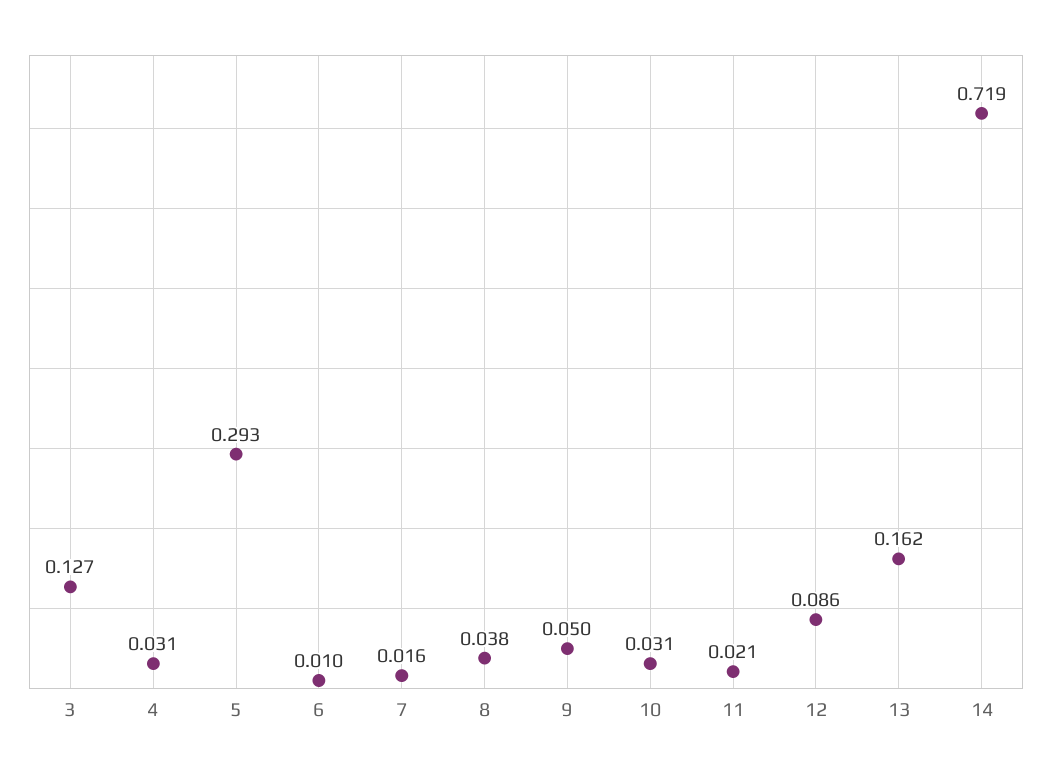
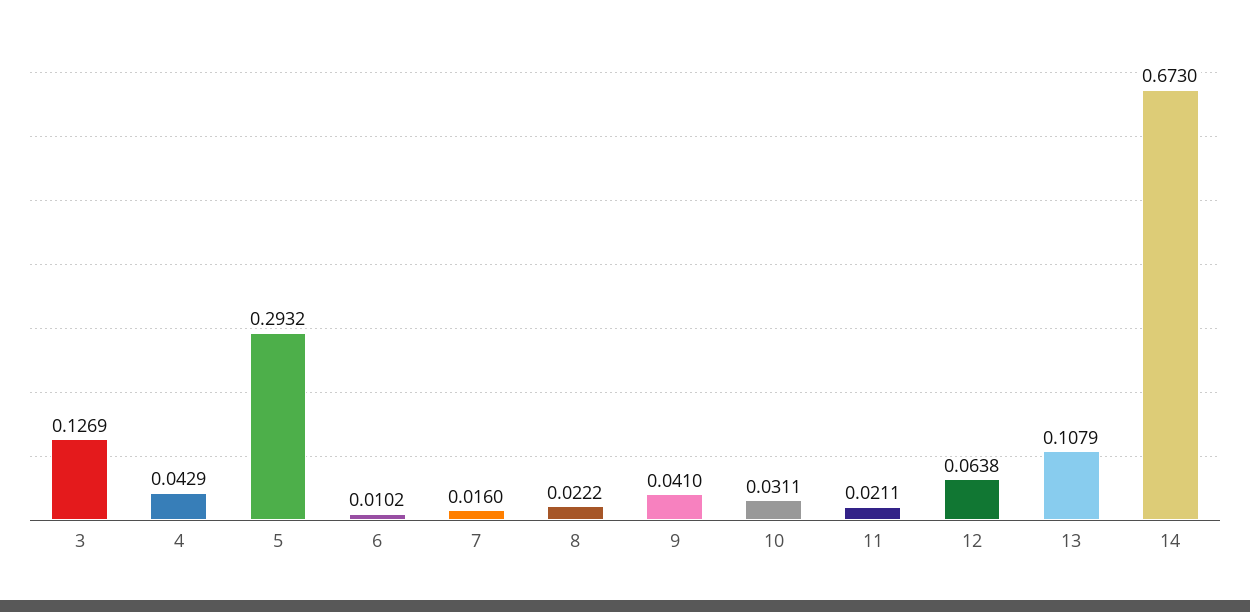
  {
    "3": 0.1269,
-   "4": 0.031,
+   "4": 0.0429,
    "5": 0.2932,
    "6": 0.0102,
    "7": 0.016,
-   "8": 0.038,
+   "8": 0.0222,
-   "9": 0.05,
+   "9": 0.041,
    "10": 0.0311,
    "11": 0.0211,
-   "12": 0.086,
+   "12": 0.0638,
-   "13": 0.162,
+   "13": 0.1079,
-   "14": 0.719
+   "14": 0.673
  }

